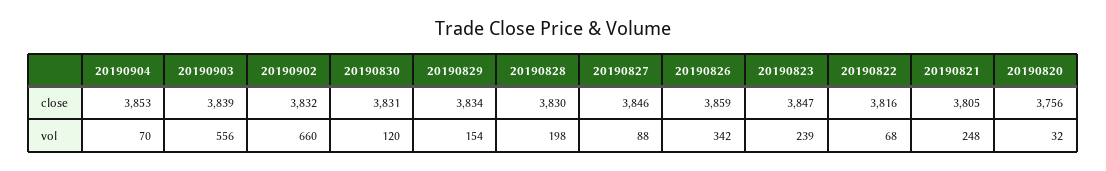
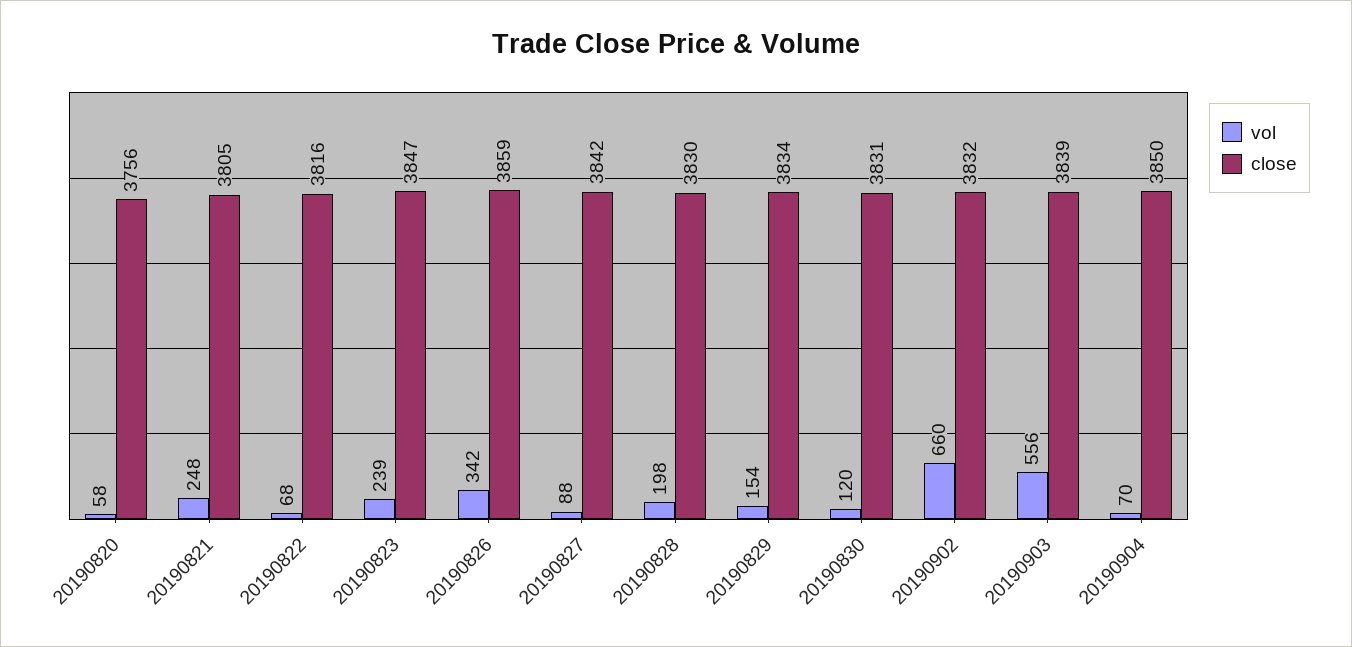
  {
    "close": {
-     "20190904": 3853,
+     "20190904": 3850,
      "20190903": 3839,
      "20190902": 3832,
      "20190830": 3831,
      "20190829": 3834,
      "20190828": 3830,
-     "20190827": 3846,
+     "20190827": 3842,
      "20190826": 3859,
      "20190823": 3847,
      "20190822": 3816,
      "20190821": 3805,
      "20190820": 3756
    },
    "vol": {
      "20190904": 70,
      "20190903": 556,
      "20190902": 660,
      "20190830": 120,
      "20190829": 154,
      "20190828": 198,
      "20190827": 88,
      "20190826": 342,
      "20190823": 239,
      "20190822": 68,
      "20190821": 248,
-     "20190820": 32
+     "20190820": 58
    }
  }

